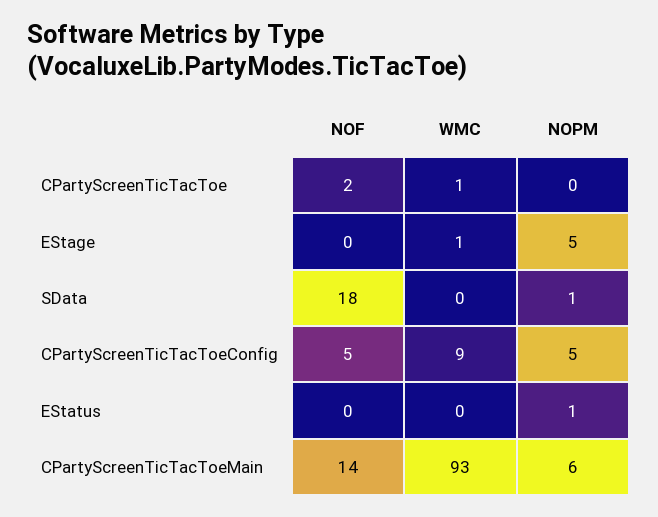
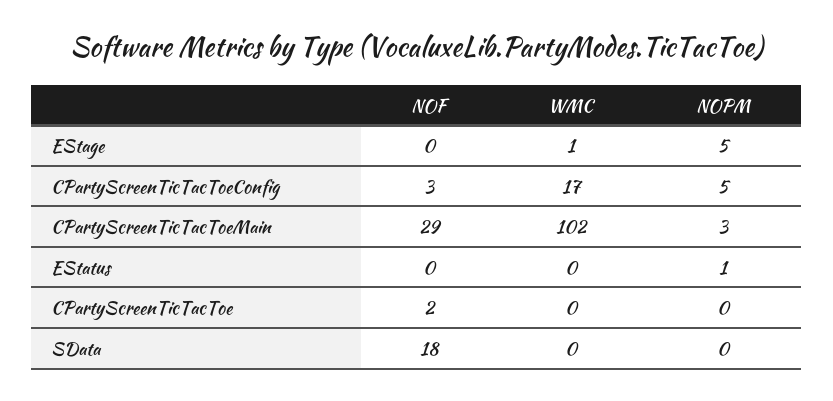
  {
    "NOF": {
      "CPartyScreenTicTacToe": 2,
      "EStage": 0,
      "SData": 18,
-     "CPartyScreenTicTacToeConfig": 5,
+     "CPartyScreenTicTacToeConfig": 3,
      "EStatus": 0,
-     "CPartyScreenTicTacToeMain": 14
+     "CPartyScreenTicTacToeMain": 29
    },
    "WMC": {
-     "CPartyScreenTicTacToe": 1,
+     "CPartyScreenTicTacToe": 0,
      "EStage": 1,
      "SData": 0,
-     "CPartyScreenTicTacToeConfig": 9,
+     "CPartyScreenTicTacToeConfig": 17,
      "EStatus": 0,
-     "CPartyScreenTicTacToeMain": 93
+     "CPartyScreenTicTacToeMain": 102
    },
    "NOPM": {
      "CPartyScreenTicTacToe": 0,
      "EStage": 5,
-     "SData": 1,
+     "SData": 0,
      "CPartyScreenTicTacToeConfig": 5,
      "EStatus": 1,
-     "CPartyScreenTicTacToeMain": 6
+     "CPartyScreenTicTacToeMain": 3
    }
  }

